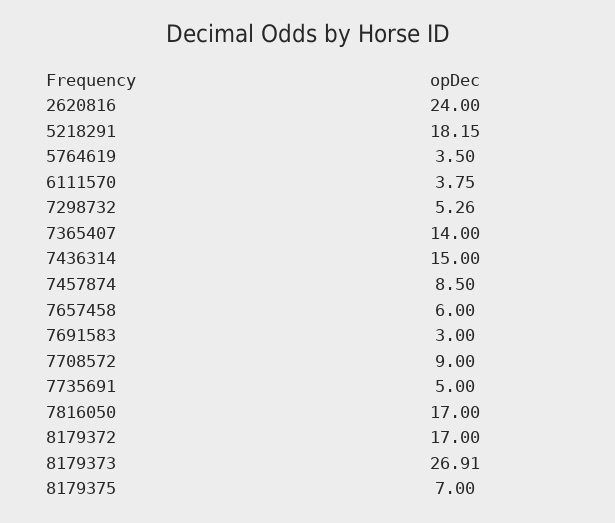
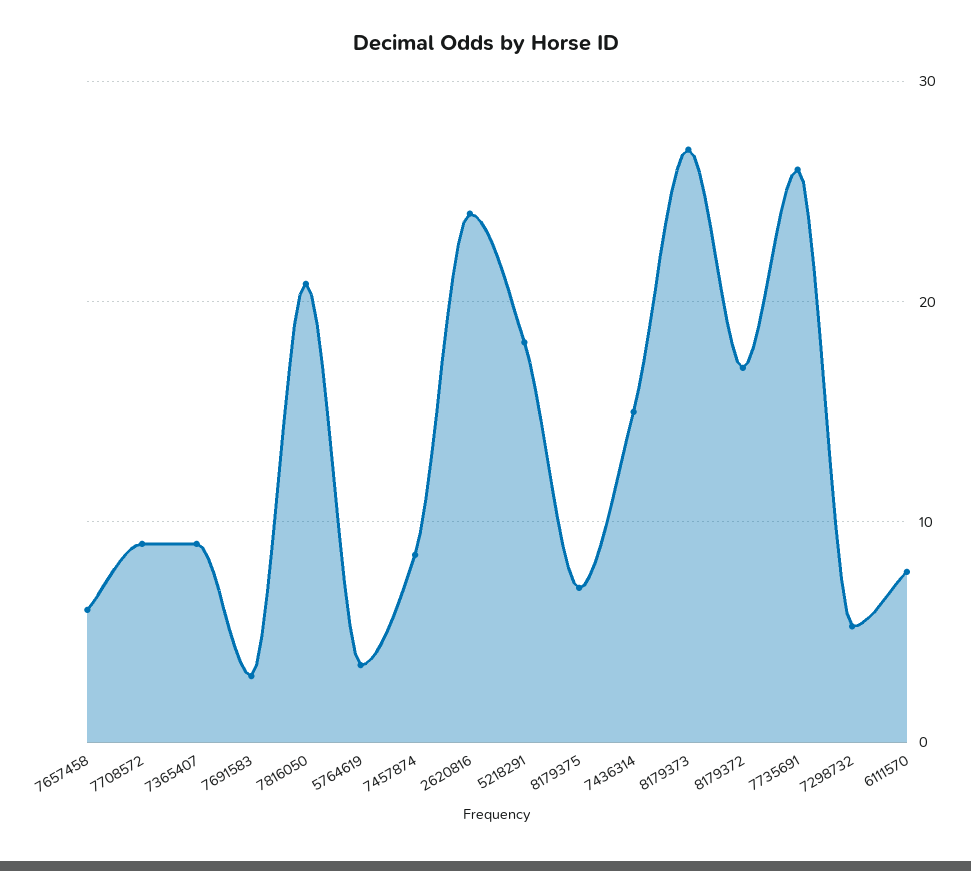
  {
    "2620816": 24,
    "5218291": 18.15,
    "5764619": 3.5,
-   "6111570": 3.75,
+   "6111570": 8,
    "7298732": 5.26,
-   "7365407": 14,
+   "7365407": 9,
    "7436314": 15,
    "7457874": 8.5,
    "7657458": 6,
    "7691583": 3,
    "7708572": 9,
-   "7735691": 5,
+   "7735691": 26,
-   "7816050": 17,
+   "7816050": 21,
    "8179372": 17,
    "8179373": 26.91,
    "8179375": 7
  }

